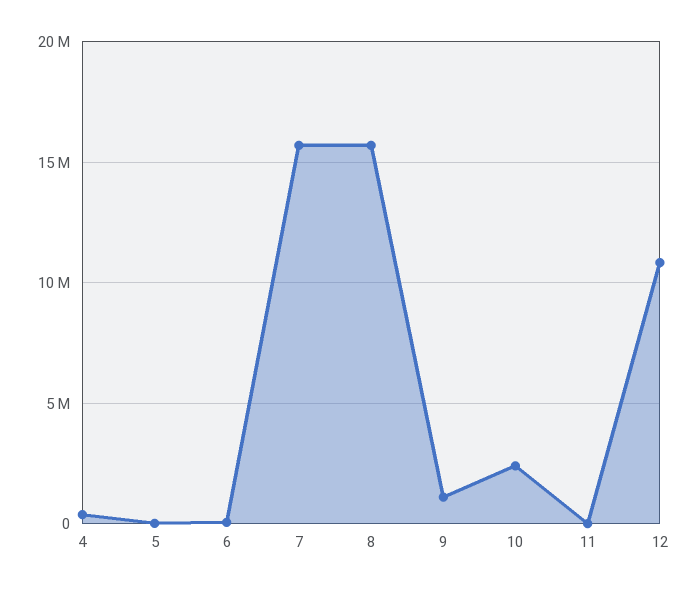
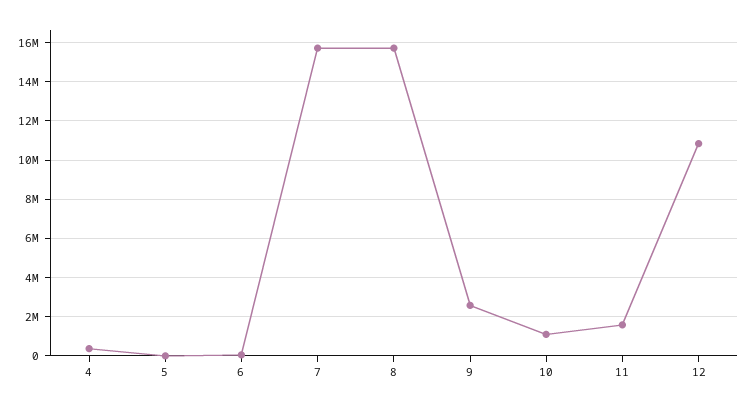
  {
    "4": 500000,
    "5": 0,
    "6": 0,
    "7": 15500000,
    "8": 15500000,
-   "9": 1000000,
+   "9": 2500000,
-   "10": 2500000,
+   "10": 1000000,
-   "11": 0,
+   "11": 1500000,
    "12": 11000000
  }

